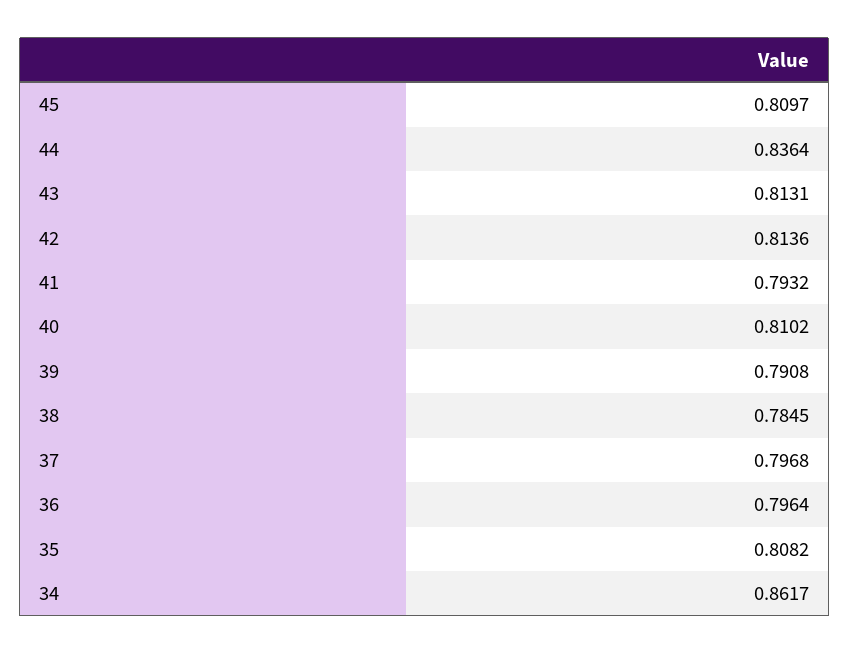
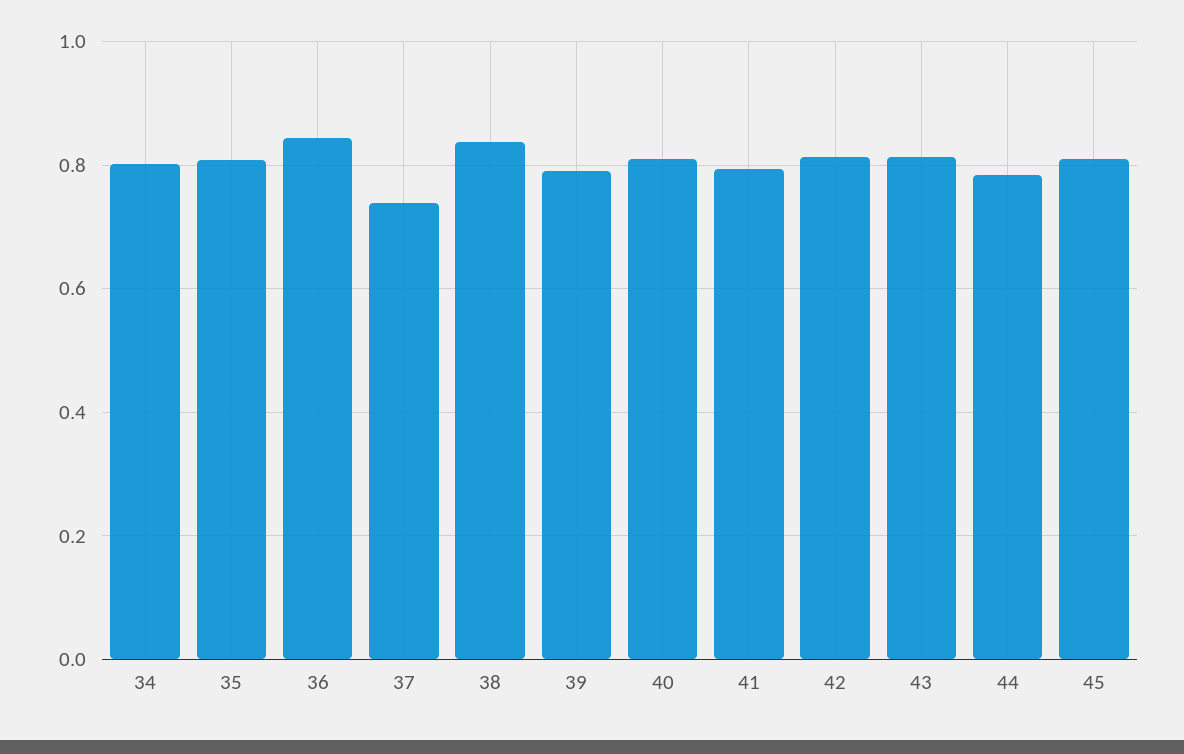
  {
    "45": 0.8097,
-   "44": 0.8364,
+   "44": 0.78,
    "43": 0.8131,
    "42": 0.8136,
    "41": 0.7932,
    "40": 0.8102,
    "39": 0.7908,
-   "38": 0.7845,
+   "38": 0.84,
-   "37": 0.7968,
+   "37": 0.74,
-   "36": 0.7964,
+   "36": 0.84,
    "35": 0.8082,
-   "34": 0.8617
+   "34": 0.8
  }

